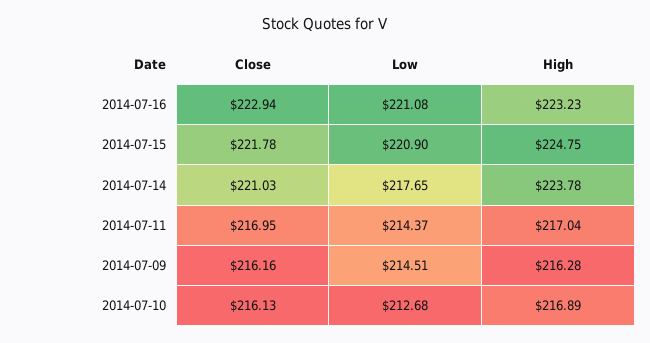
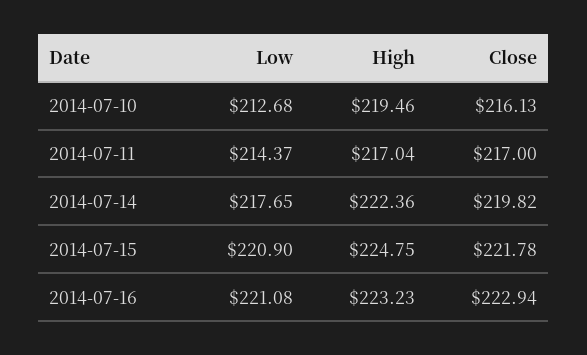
  {
    "Close": {
      "2014-07-16": 222.94,
      "2014-07-15": 221.78,
-     "2014-07-14": 221.03,
+     "2014-07-14": 219.82,
-     "2014-07-11": 216.95,
+     "2014-07-11": 217,
-     "2014-07-09": 216.16,
      "2014-07-10": 216.13
    },
    "Low": {
      "2014-07-16": 221.08,
      "2014-07-15": 220.9,
      "2014-07-14": 217.65,
      "2014-07-11": 214.37,
-     "2014-07-09": 214.51,
      "2014-07-10": 212.68
    },
    "High": {
      "2014-07-16": 223.23,
      "2014-07-15": 224.75,
-     "2014-07-14": 223.78,
+     "2014-07-14": 222.36,
      "2014-07-11": 217.04,
-     "2014-07-09": 216.28,
-     "2014-07-10": 216.89
+     "2014-07-10": 219.46
    }
  }

